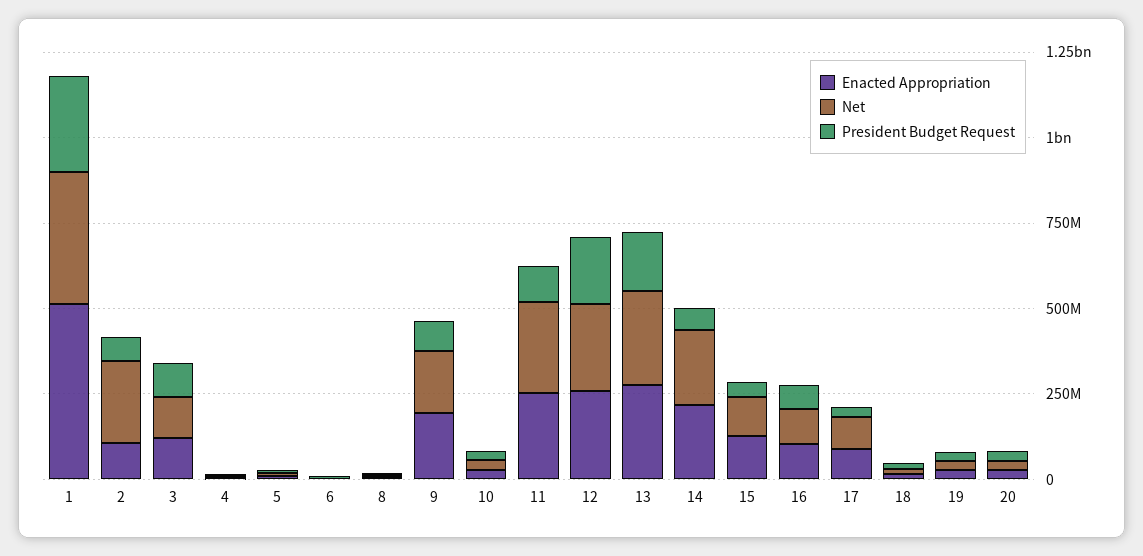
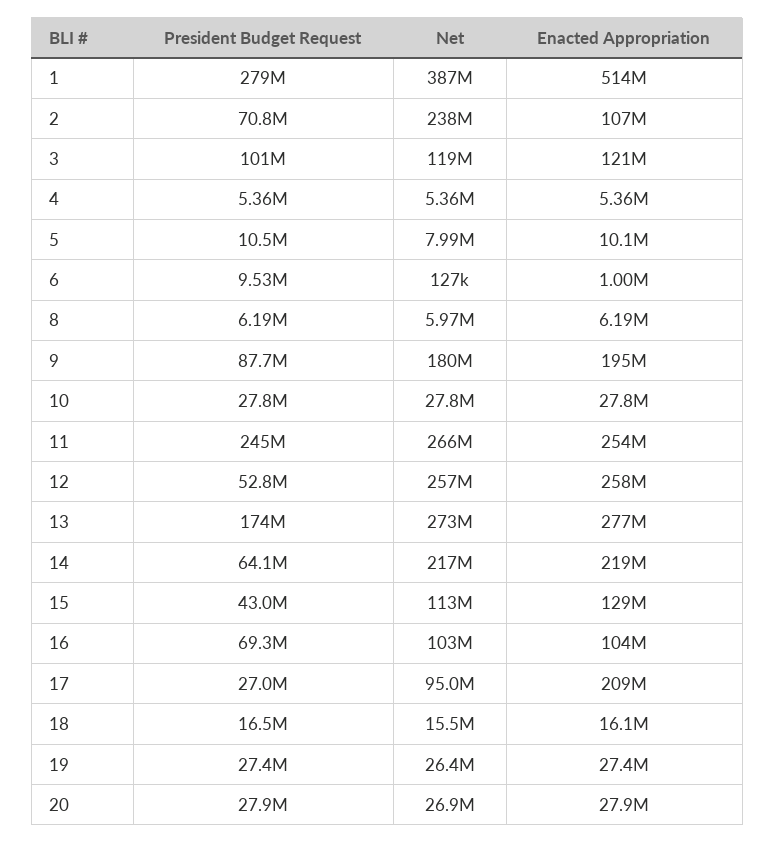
  {
    "Enacted Appropriation": {
      "1": 514000000,
      "2": 107000000,
      "3": 121000000,
      "4": 5360000,
      "5": 10100000,
      "6": 1000000,
      "8": 6190000,
      "9": 195000000,
      "10": 27800000,
      "11": 254000000,
      "12": 258000000,
      "13": 277000000,
      "14": 219000000,
      "15": 129000000,
      "16": 104000000,
-     "17": 100000000,
+     "17": 209000000,
      "18": 16100000,
      "19": 27400000,
      "20": 27900000
    },
    "Net": {
      "1": 387000000,
      "2": 238000000,
      "3": 119000000,
      "4": 5360000,
      "5": 7990000,
      "6": 127000,
      "8": 5970000,
      "9": 180000000,
      "10": 27800000,
      "11": 266000000,
      "12": 257000000,
      "13": 273000000,
      "14": 217000000,
      "15": 113000000,
      "16": 103000000,
      "17": 95000000,
      "18": 15500000,
      "19": 26400000,
      "20": 26900000
    },
    "President Budget Request": {
      "1": 279000000,
      "2": 70800000,
      "3": 101000000,
      "4": 5360000,
      "5": 10500000,
      "6": 9530000,
      "8": 6190000,
      "9": 87700000,
      "10": 27800000,
-     "11": 100000000,
+     "11": 245000000,
-     "12": 200000000,
+     "12": 52800000,
      "13": 174000000,
      "14": 64100000,
      "15": 43000000,
      "16": 69300000,
      "17": 27000000,
      "18": 16500000,
      "19": 27400000,
      "20": 27900000
    }
  }

